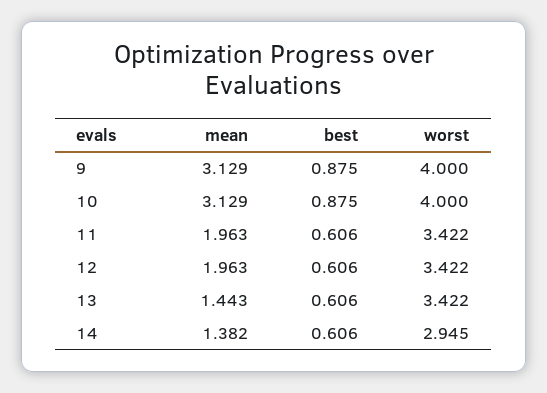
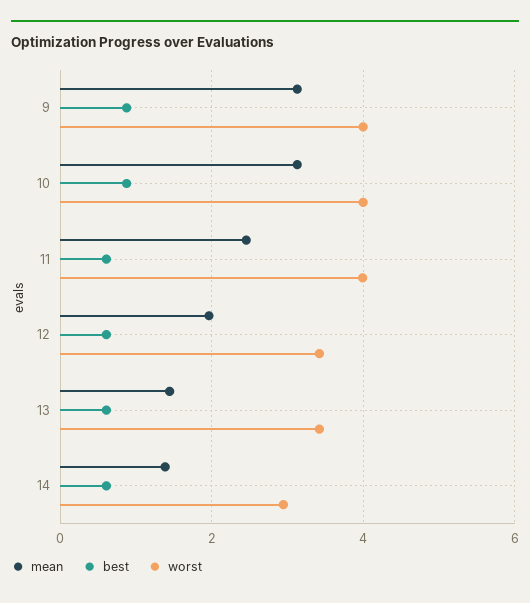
  {
    "mean": {
      "9": 3.129,
      "10": 3.129,
-     "11": 1.963,
+     "11": 2.4,
      "12": 1.963,
      "13": 1.443,
      "14": 1.382
    },
    "best": {
      "9": 0.875,
      "10": 0.875,
      "11": 0.606,
      "12": 0.606,
      "13": 0.606,
      "14": 0.606
    },
    "worst": {
      "9": 4,
      "10": 4,
-     "11": 3.422,
+     "11": 4,
      "12": 3.422,
      "13": 3.422,
      "14": 2.945
    }
  }

